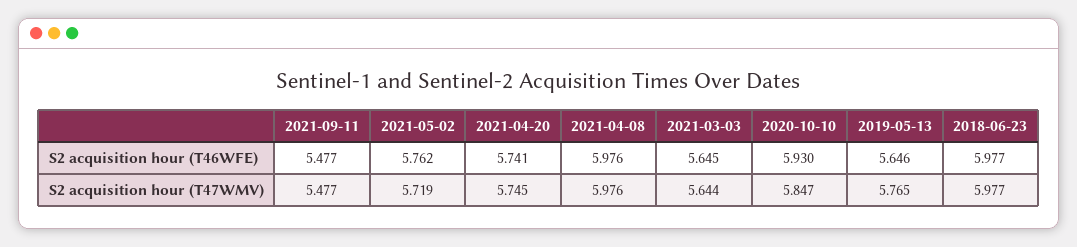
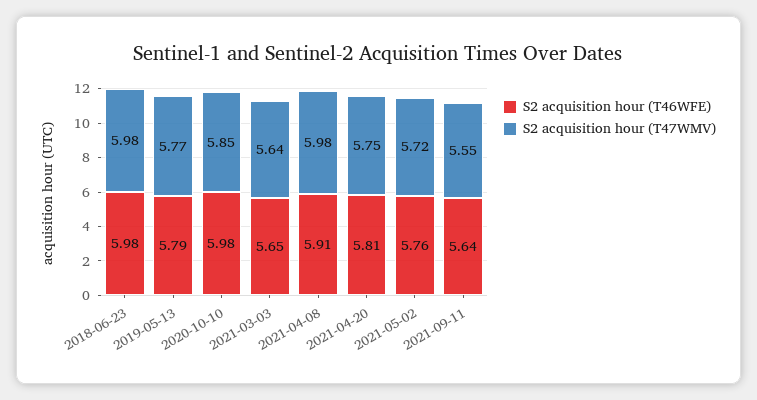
  {
    "S2 acquisition hour (T46WFE)": {
-     "2021-09-11": 5.477,
+     "2021-09-11": 5.64,
      "2021-05-02": 5.762,
-     "2021-04-20": 5.741,
+     "2021-04-20": 5.81,
-     "2021-04-08": 5.976,
+     "2021-04-08": 5.91,
      "2021-03-03": 5.645,
-     "2020-10-10": 5.93,
+     "2020-10-10": 5.98,
-     "2019-05-13": 5.646,
+     "2019-05-13": 5.79,
      "2018-06-23": 5.977
    },
    "S2 acquisition hour (T47WMV)": {
-     "2021-09-11": 5.477,
+     "2021-09-11": 5.55,
      "2021-05-02": 5.719,
      "2021-04-20": 5.745,
      "2021-04-08": 5.976,
      "2021-03-03": 5.644,
      "2020-10-10": 5.847,
      "2019-05-13": 5.765,
      "2018-06-23": 5.977
    }
  }

